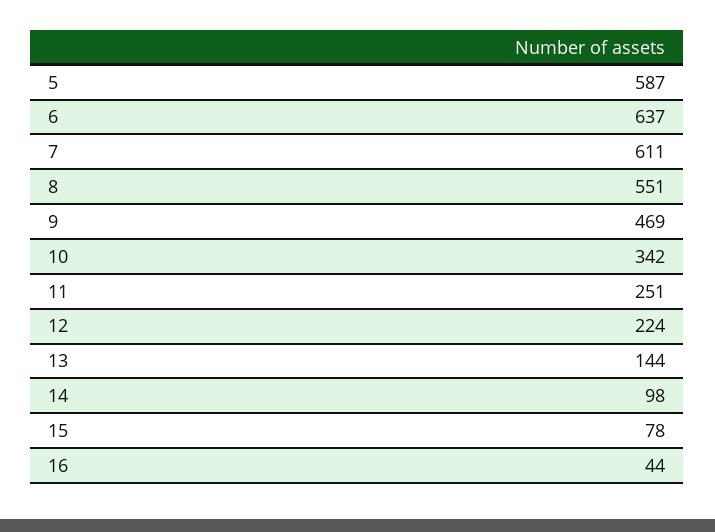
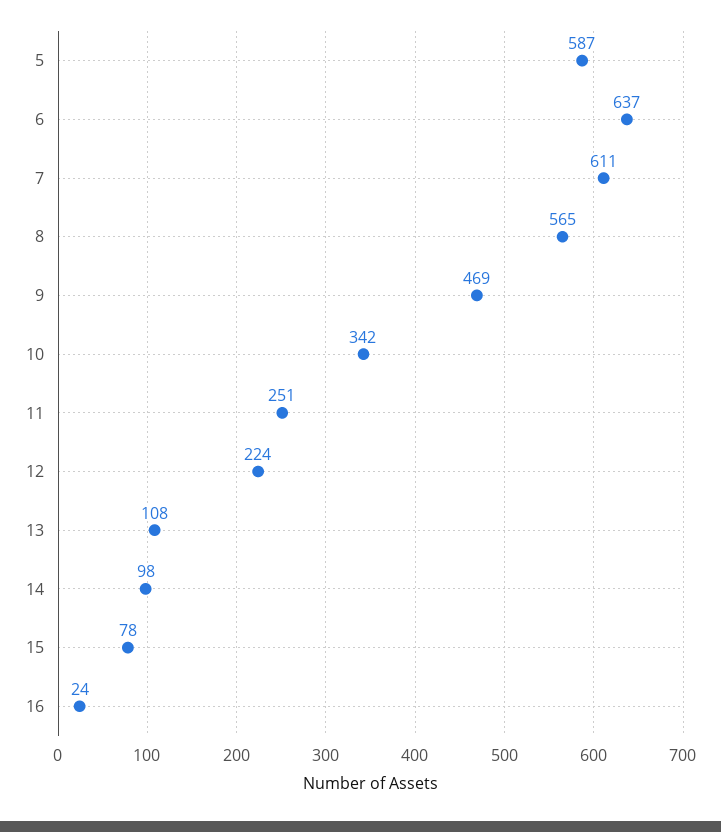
  {
    "5": 587,
    "6": 637,
    "7": 611,
-   "8": 551,
+   "8": 565,
    "9": 469,
    "10": 342,
    "11": 251,
    "12": 224,
-   "13": 144,
+   "13": 108,
    "14": 98,
    "15": 78,
-   "16": 44
+   "16": 24
  }

